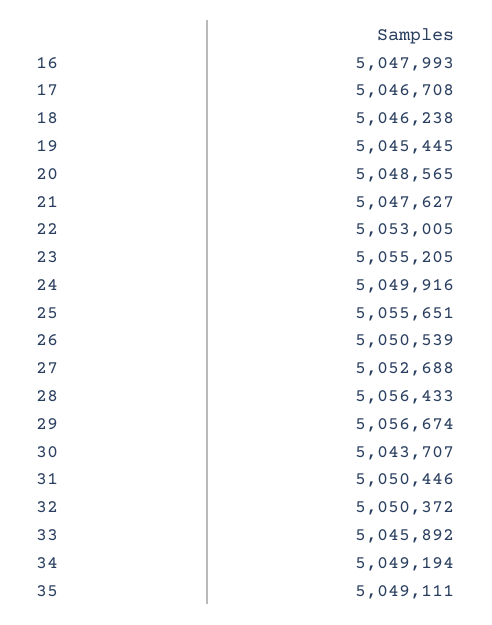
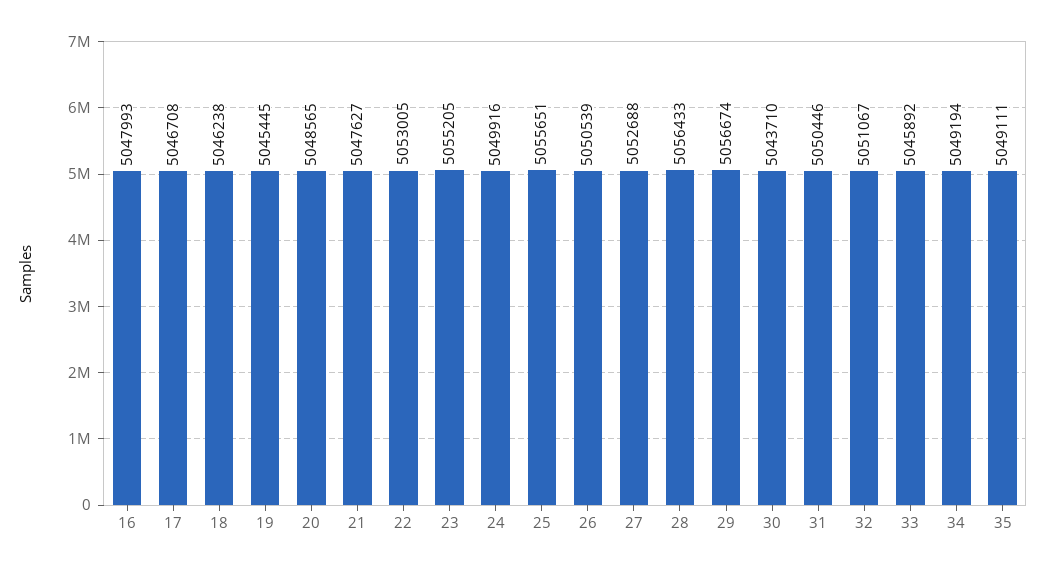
  {
    "16": 5047993,
    "17": 5046708,
    "18": 5046238,
    "19": 5045445,
    "20": 5048565,
    "21": 5047627,
    "22": 5053005,
    "23": 5055205,
    "24": 5049916,
    "25": 5055651,
    "26": 5050539,
    "27": 5052688,
    "28": 5056433,
    "29": 5056674,
-   "30": 5043707,
+   "30": 5043710,
    "31": 5050446,
-   "32": 5050372,
+   "32": 5051067,
    "33": 5045892,
    "34": 5049194,
    "35": 5049111
  }

